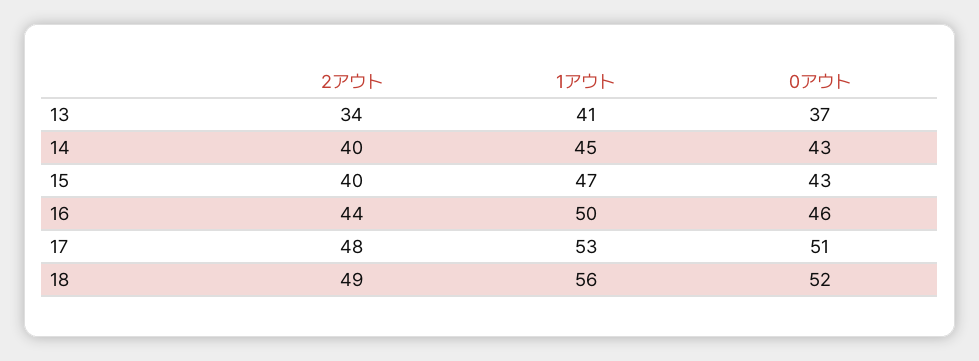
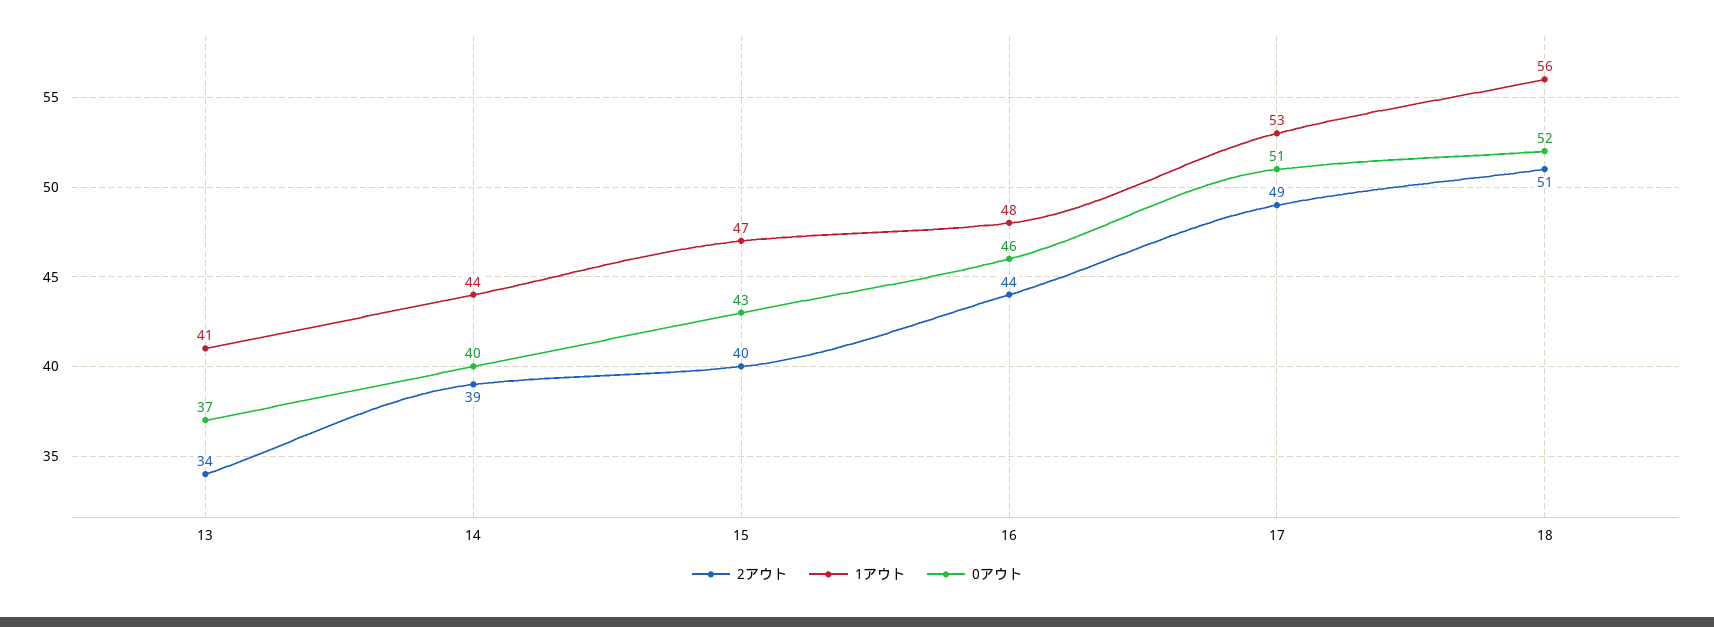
  {
    "2アウト": {
      "13": 34,
-     "14": 40,
+     "14": 39,
      "15": 40,
      "16": 44,
-     "17": 48,
+     "17": 49,
-     "18": 49
+     "18": 51
    },
    "1アウト": {
      "13": 41,
-     "14": 45,
+     "14": 44,
      "15": 47,
-     "16": 50,
+     "16": 48,
      "17": 53,
      "18": 56
    },
    "0アウト": {
      "13": 37,
-     "14": 43,
+     "14": 40,
      "15": 43,
      "16": 46,
      "17": 51,
      "18": 52
    }
  }

